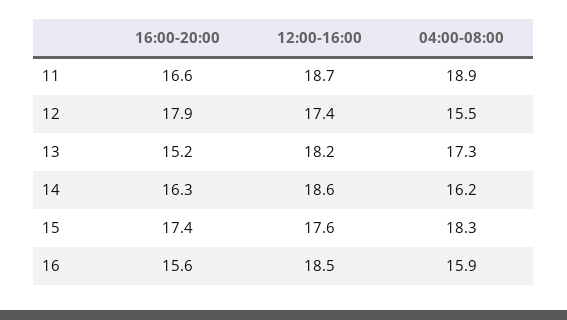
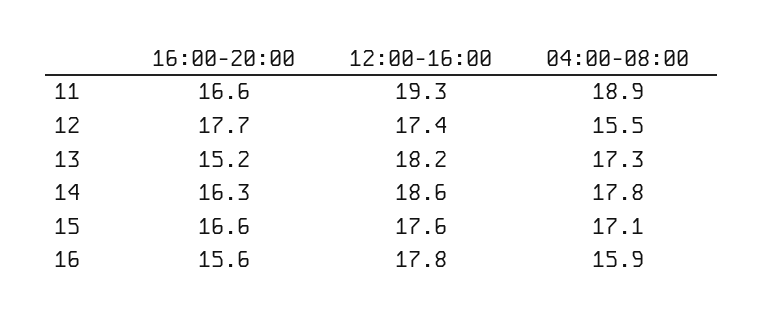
  {
    "16:00-20:00": {
      "11": 16.6,
-     "12": 17.9,
+     "12": 17.7,
      "13": 15.2,
      "14": 16.3,
-     "15": 17.4,
+     "15": 16.6,
      "16": 15.6
    },
    "12:00-16:00": {
-     "11": 18.7,
+     "11": 19.3,
      "12": 17.4,
      "13": 18.2,
      "14": 18.6,
      "15": 17.6,
-     "16": 18.5
+     "16": 17.8
    },
    "04:00-08:00": {
      "11": 18.9,
      "12": 15.5,
      "13": 17.3,
-     "14": 16.2,
+     "14": 17.8,
-     "15": 18.3,
+     "15": 17.1,
      "16": 15.9
    }
  }

